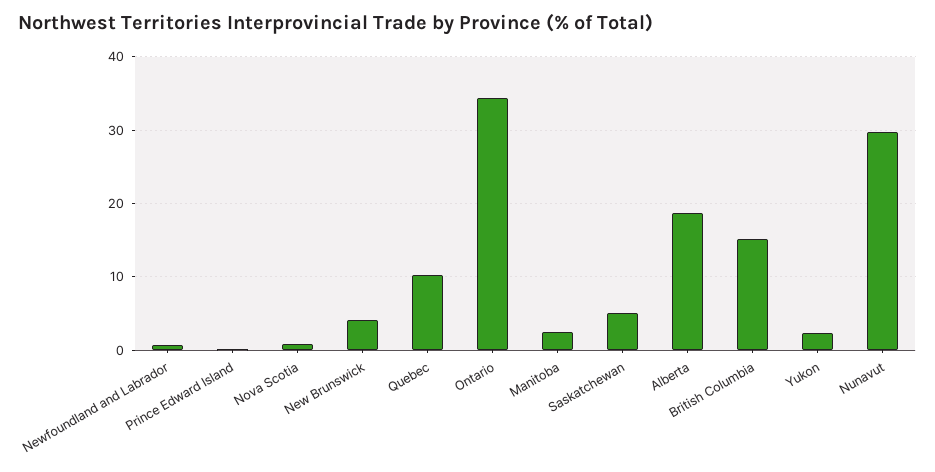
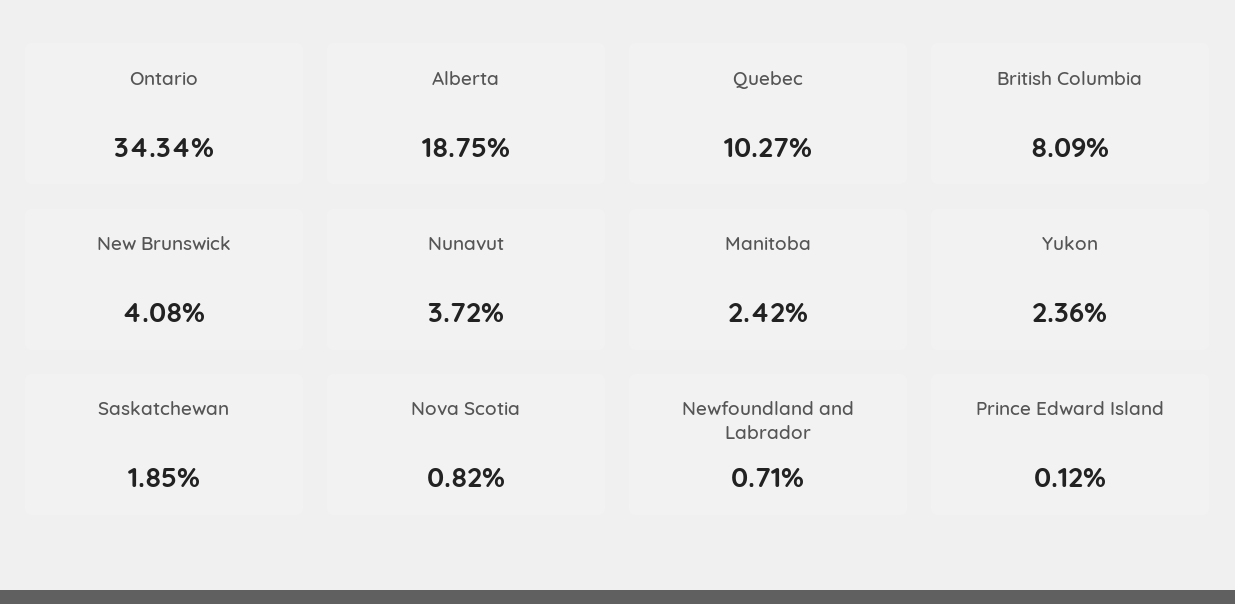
  {
    "Newfoundland and Labrador": 0.71,
    "Prince Edward Island": 0.12,
    "Nova Scotia": 0.82,
    "New Brunswick": 4.08,
    "Quebec": 10.27,
    "Ontario": 34.34,
    "Manitoba": 2.42,
-   "Saskatchewan": 5,
+   "Saskatchewan": 1.85,
    "Alberta": 18.75,
-   "British Columbia": 15,
+   "British Columbia": 8.09,
    "Yukon": 2.36,
-   "Nunavut": 30
+   "Nunavut": 3.72
  }

